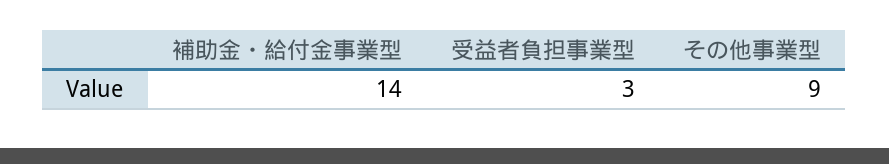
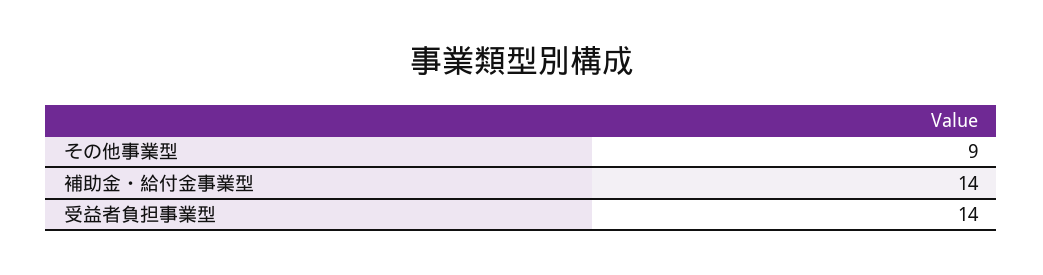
  {
    "補助金・給付金事業型": 14,
-   "受益者負担事業型": 3,
+   "受益者負担事業型": 14,
    "その他事業型": 9
  }

